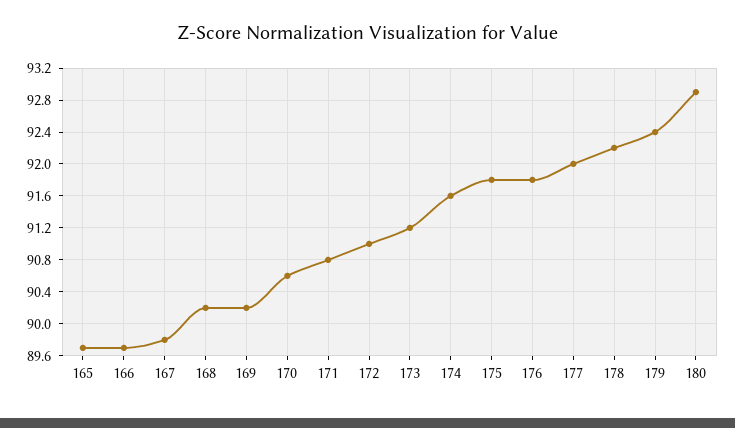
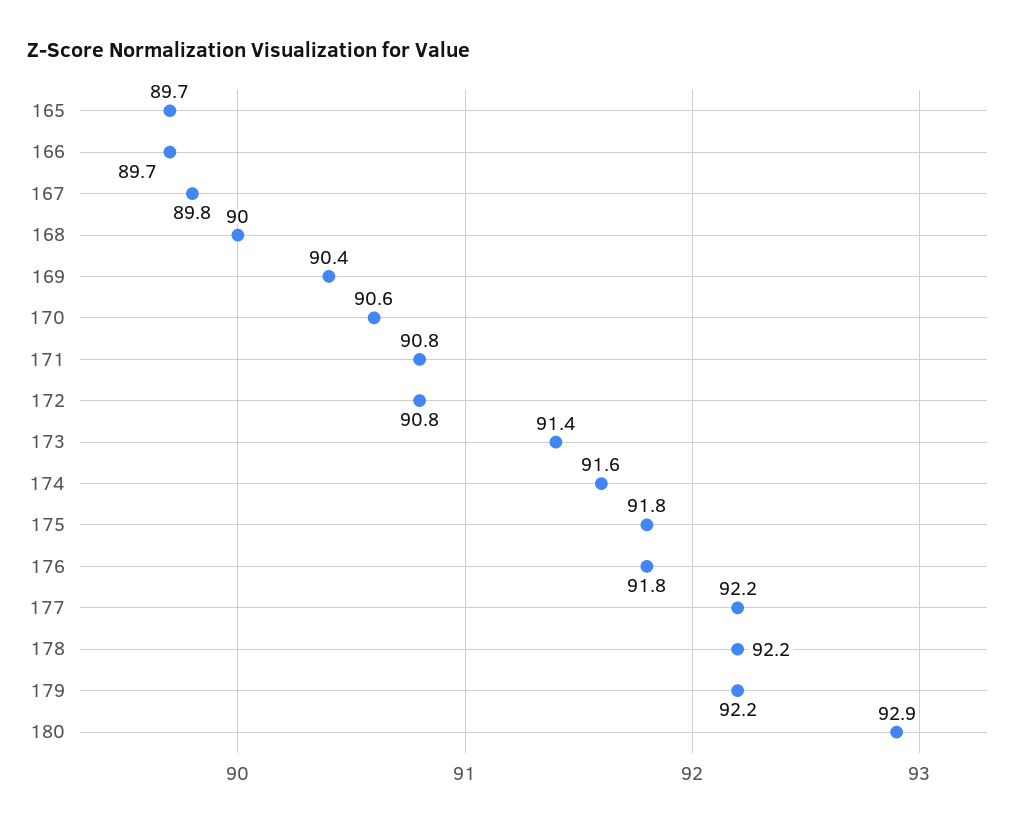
  {
    "165": 89.7,
    "166": 89.7,
    "167": 89.8,
-   "168": 90.2,
+   "168": 90,
-   "169": 90.2,
+   "169": 90.4,
    "170": 90.6,
    "171": 90.8,
-   "172": 91,
+   "172": 90.8,
-   "173": 91.2,
+   "173": 91.4,
    "174": 91.6,
    "175": 91.8,
    "176": 91.8,
-   "177": 92,
+   "177": 92.2,
    "178": 92.2,
-   "179": 92.4,
+   "179": 92.2,
    "180": 92.9
  }

